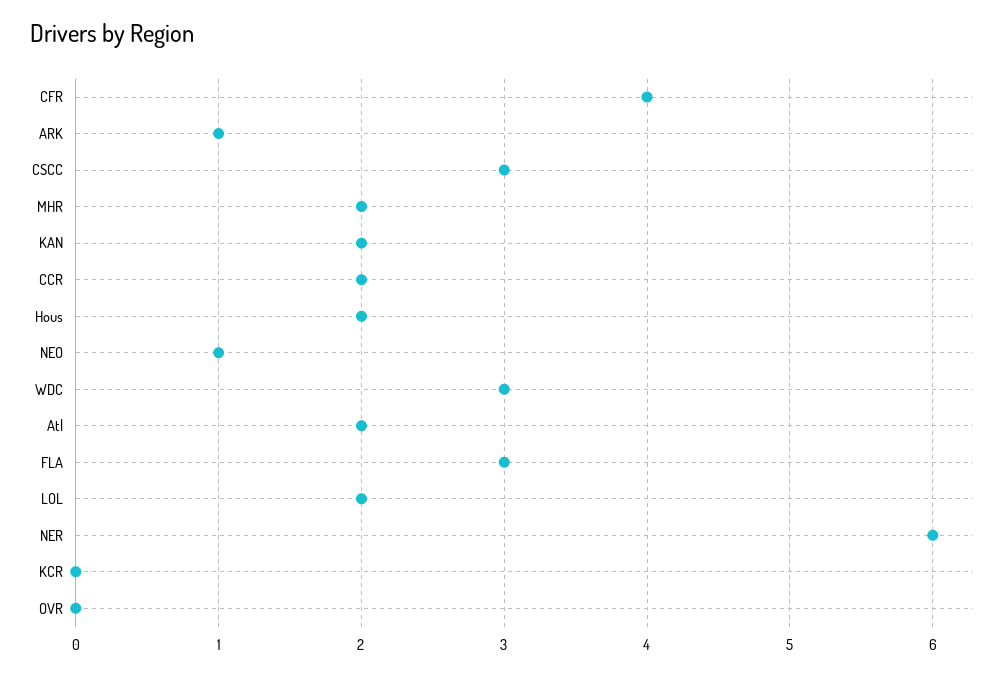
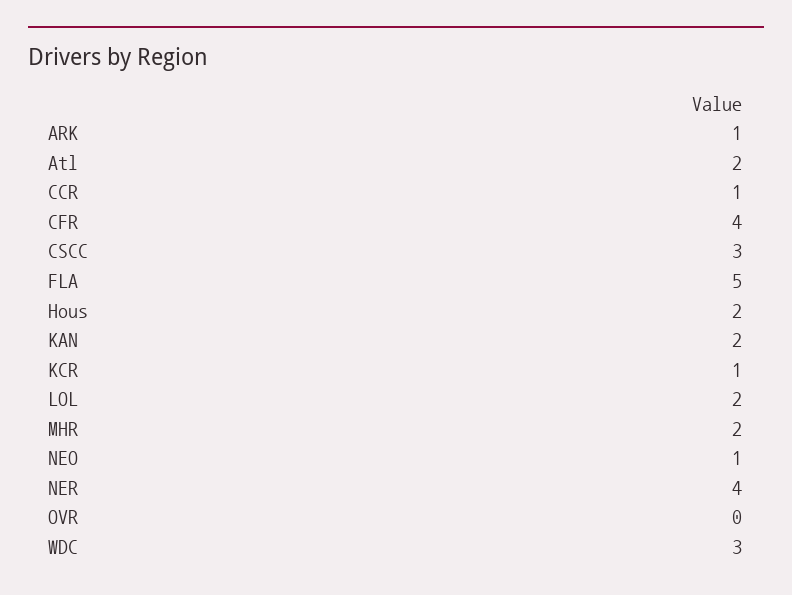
  {
    "CFR": 4,
    "ARK": 1,
    "CSCC": 3,
    "MHR": 2,
    "KAN": 2,
-   "CCR": 2,
+   "CCR": 1,
    "Hous": 2,
    "NEO": 1,
    "WDC": 3,
    "Atl": 2,
-   "FLA": 3,
+   "FLA": 5,
    "LOL": 2,
-   "NER": 6,
+   "NER": 4,
-   "KCR": 0,
+   "KCR": 1,
    "OVR": 0
  }

